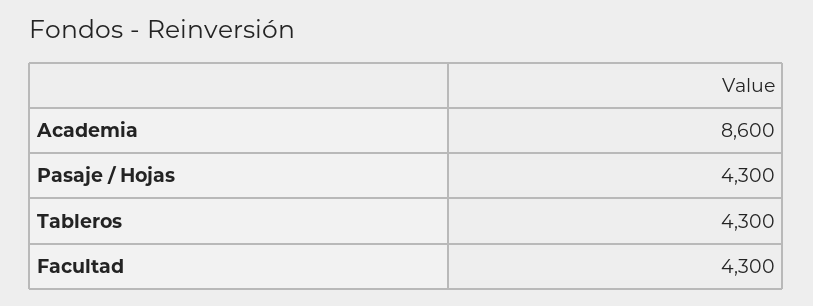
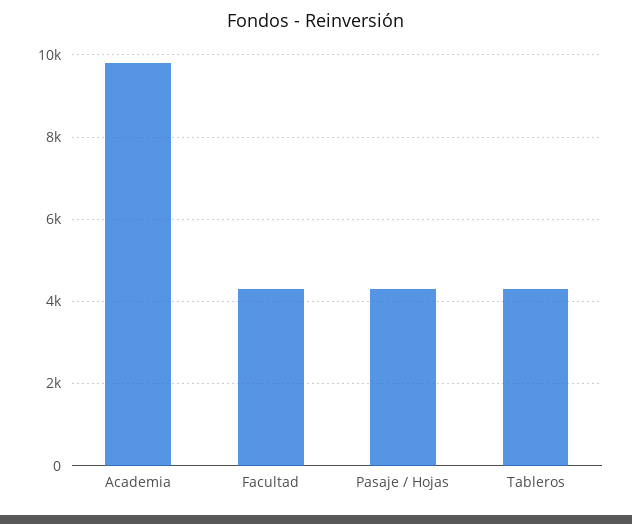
  {
-   "Academia": 8600,
+   "Academia": 9800,
    "Pasaje / Hojas": 4300,
    "Tableros": 4300,
    "Facultad": 4300
  }

